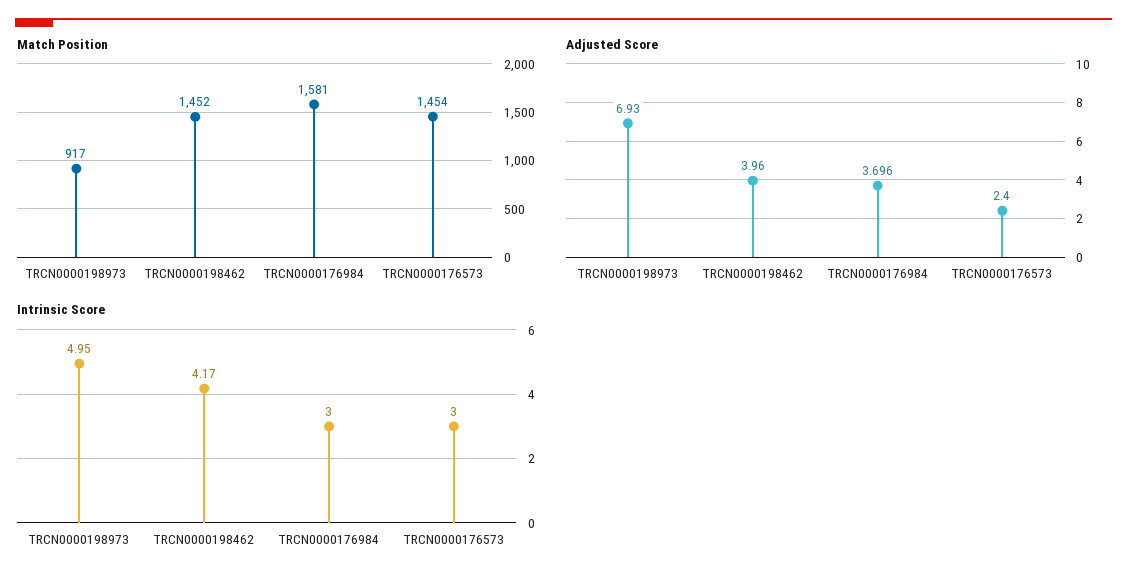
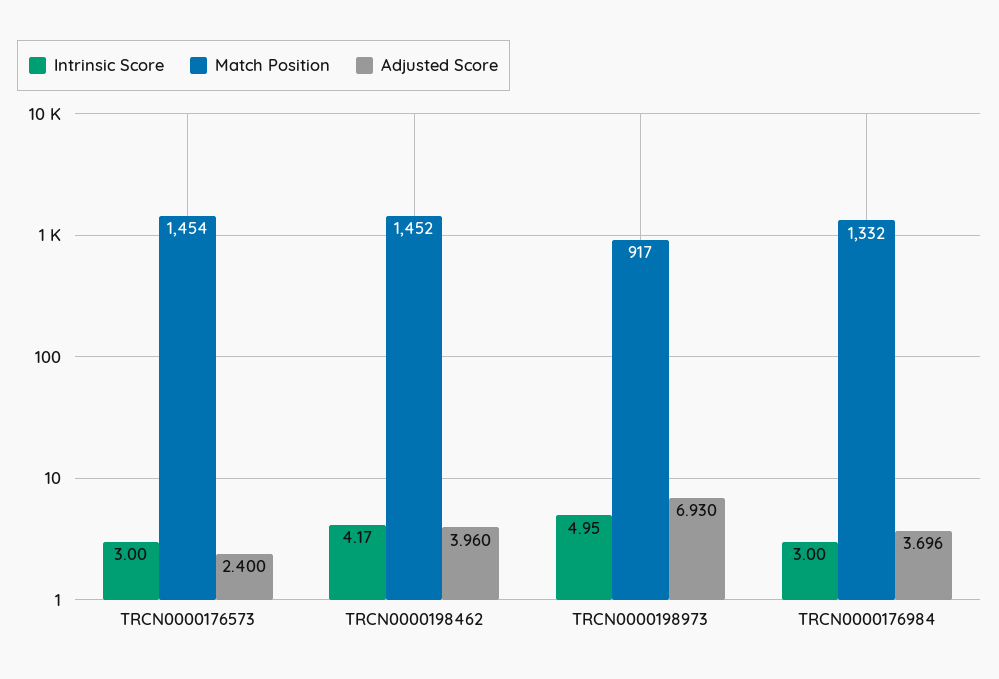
  {
    "Match Position": {
      "TRCN0000198973": 917,
      "TRCN0000198462": 1452,
-     "TRCN0000176984": 1581,
+     "TRCN0000176984": 1332,
      "TRCN0000176573": 1454
    },
    "Adjusted Score": {
      "TRCN0000198973": 6.93,
      "TRCN0000198462": 3.96,
      "TRCN0000176984": 3.696,
      "TRCN0000176573": 2.4
    },
    "Intrinsic Score": {
      "TRCN0000198973": 4.95,
      "TRCN0000198462": 4.17,
      "TRCN0000176984": 3,
      "TRCN0000176573": 3
    }
  }

